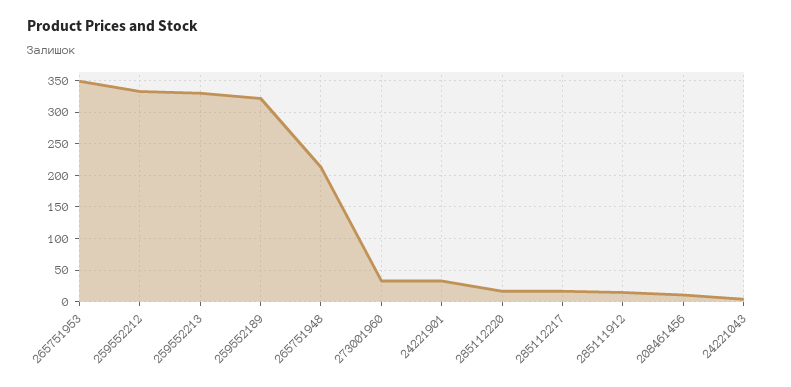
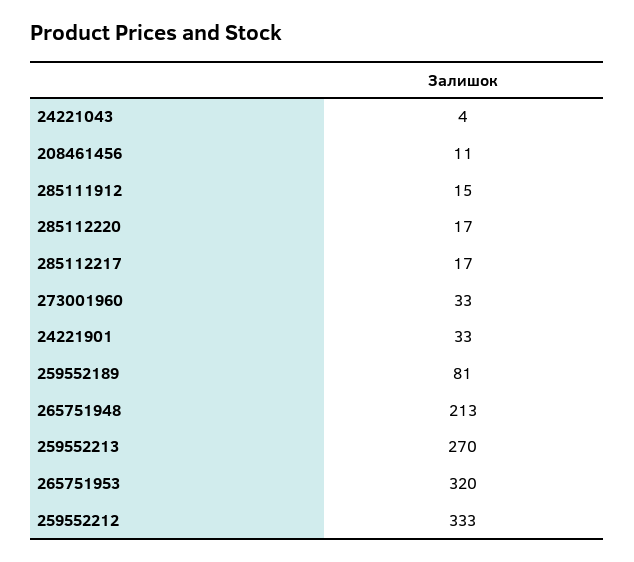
  {
-   "265751953": 350,
+   "265751953": 320,
    "259552212": 333,
-   "259552213": 330,
+   "259552213": 270,
-   "259552189": 320,
+   "259552189": 81,
    "265751948": 213,
    "273001960": 33,
    "24221901": 33,
    "285112220": 17,
    "285112217": 17,
    "285111912": 15,
    "208461456": 11,
    "24221043": 4
  }

